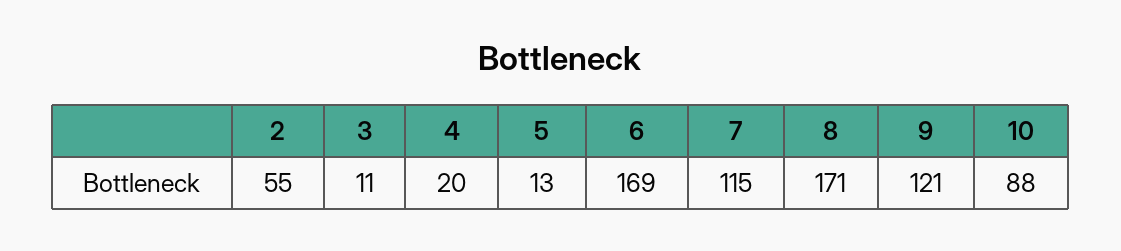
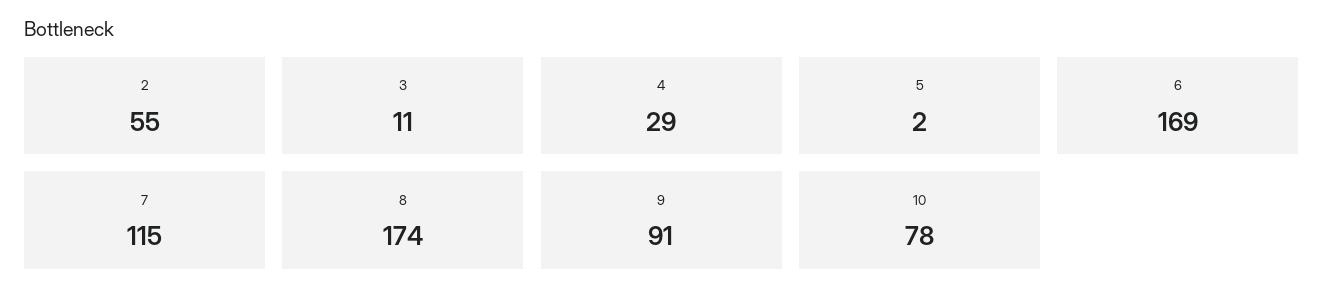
  {
    "2": 55,
    "3": 11,
-   "4": 20,
+   "4": 29,
-   "5": 13,
+   "5": 2,
    "6": 169,
    "7": 115,
-   "8": 171,
+   "8": 174,
-   "9": 121,
+   "9": 91,
-   "10": 88
+   "10": 78
  }

